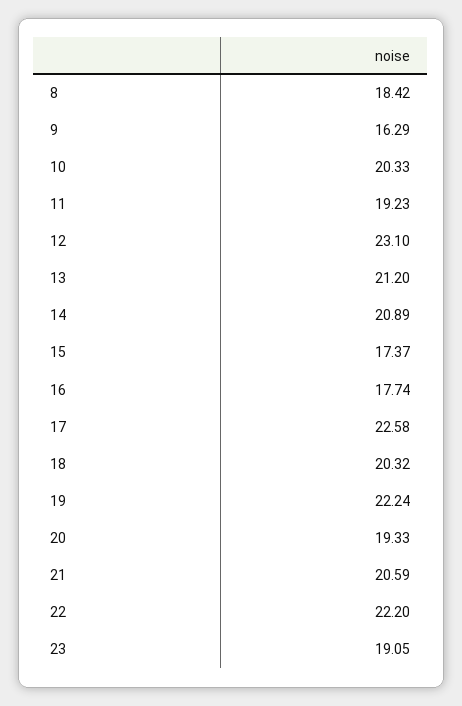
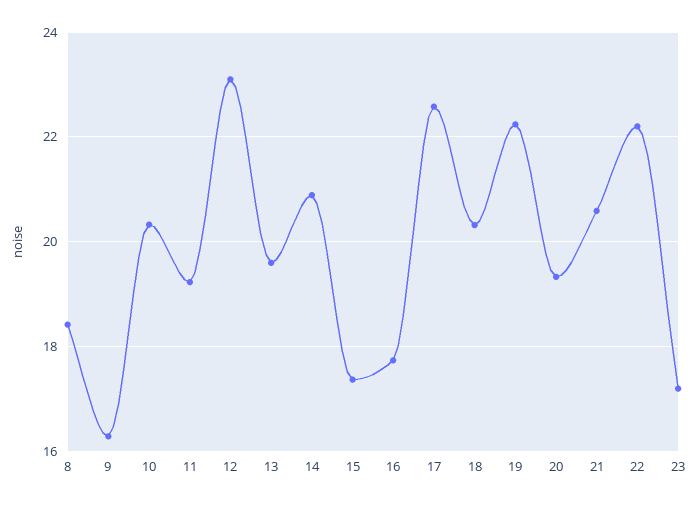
  {
    "8": 18.42,
    "9": 16.29,
    "10": 20.33,
    "11": 19.23,
    "12": 23.1,
-   "13": 21.2,
+   "13": 19.6,
    "14": 20.89,
    "15": 17.37,
    "16": 17.74,
    "17": 22.58,
    "18": 20.32,
    "19": 22.24,
    "20": 19.33,
    "21": 20.59,
    "22": 22.2,
-   "23": 19.05
+   "23": 17.2
  }

